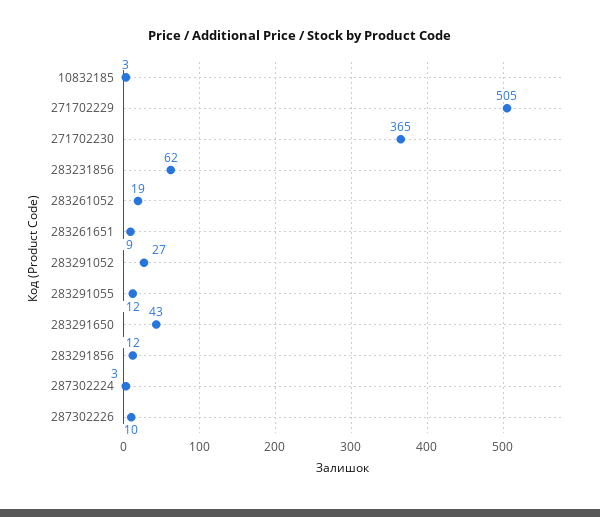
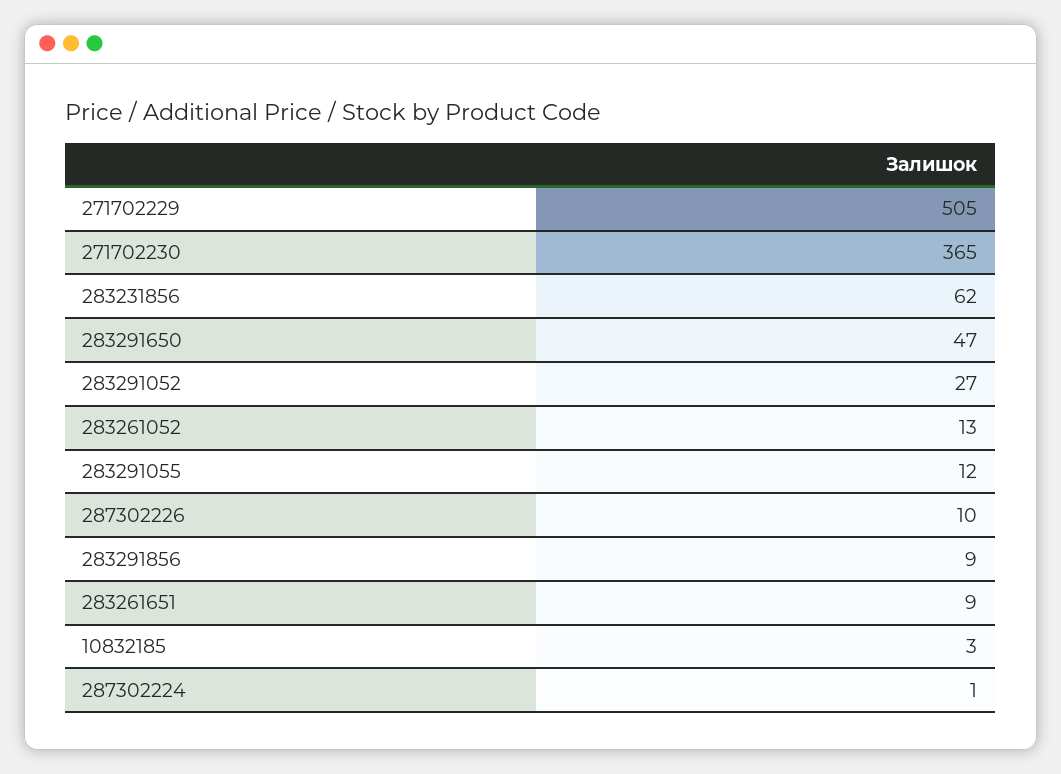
  {
    "10832185": 3,
    "271702229": 505,
    "271702230": 365,
    "283231856": 62,
-   "283261052": 19,
+   "283261052": 13,
    "283261651": 9,
    "283291052": 27,
    "283291055": 12,
-   "283291650": 43,
+   "283291650": 47,
-   "283291856": 12,
+   "283291856": 9,
-   "287302224": 3,
+   "287302224": 1,
    "287302226": 10
  }

